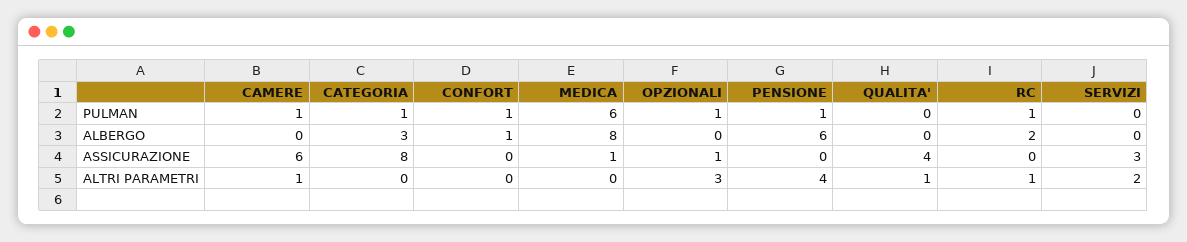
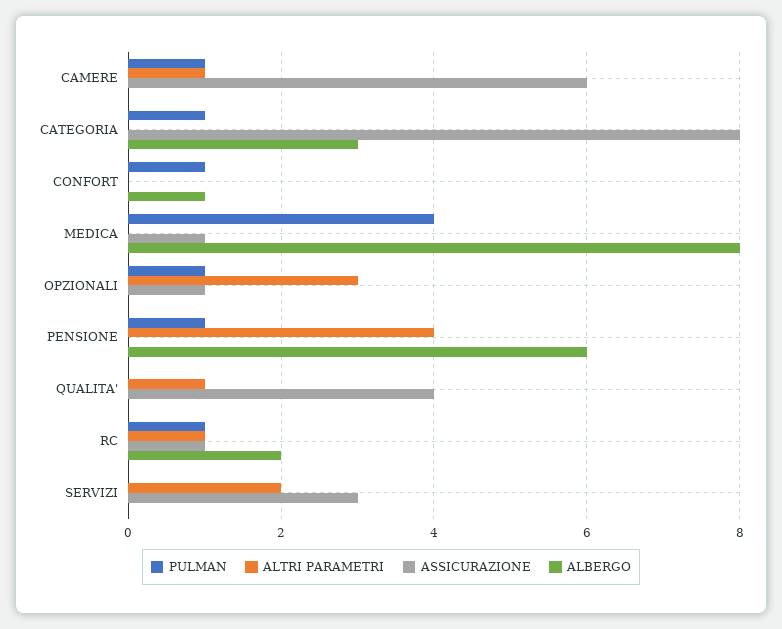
  {
    "PULMAN": {
      "CAMERE": 1,
      "CATEGORIA": 1,
      "CONFORT": 1,
-     "MEDICA": 6,
+     "MEDICA": 4,
      "OPZIONALI": 1,
      "PENSIONE": 1,
      "QUALITA'": 0,
      "RC": 1,
      "SERVIZI": 0
    },
    "ALBERGO": {
      "CAMERE": 0,
      "CATEGORIA": 3,
      "CONFORT": 1,
      "MEDICA": 8,
      "OPZIONALI": 0,
      "PENSIONE": 6,
      "QUALITA'": 0,
      "RC": 2,
      "SERVIZI": 0
    },
    "ASSICURAZIONE": {
      "CAMERE": 6,
      "CATEGORIA": 8,
      "CONFORT": 0,
      "MEDICA": 1,
      "OPZIONALI": 1,
      "PENSIONE": 0,
      "QUALITA'": 4,
-     "RC": 0,
+     "RC": 1,
      "SERVIZI": 3
    },
    "ALTRI PARAMETRI": {
      "CAMERE": 1,
      "CATEGORIA": 0,
      "CONFORT": 0,
      "MEDICA": 0,
      "OPZIONALI": 3,
      "PENSIONE": 4,
      "QUALITA'": 1,
      "RC": 1,
      "SERVIZI": 2
    }
  }

